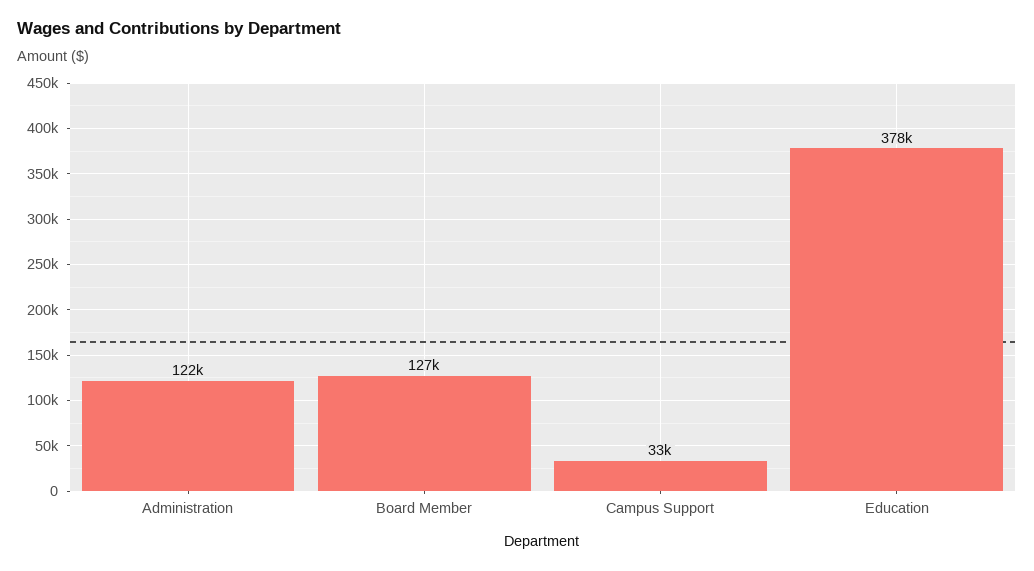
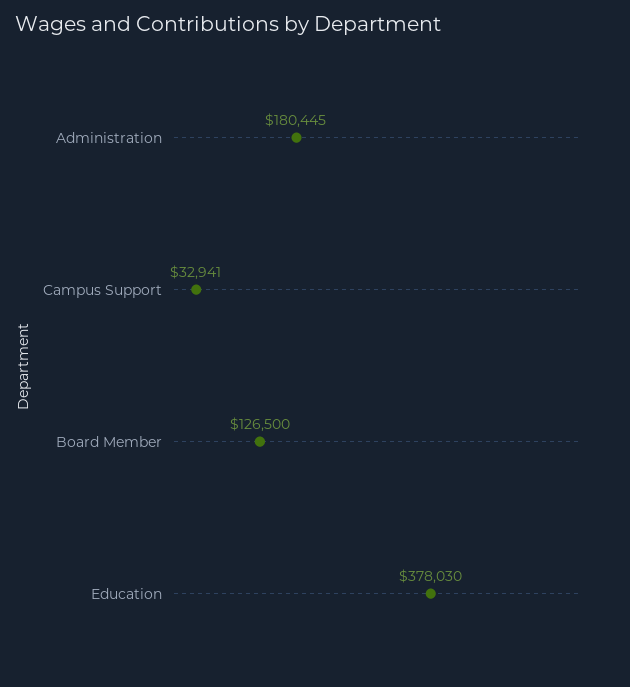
  {
-   "Administration": 122000,
+   "Administration": 180445,
    "Board Member": 126500,
    "Campus Support": 32941,
    "Education": 378030
  }

